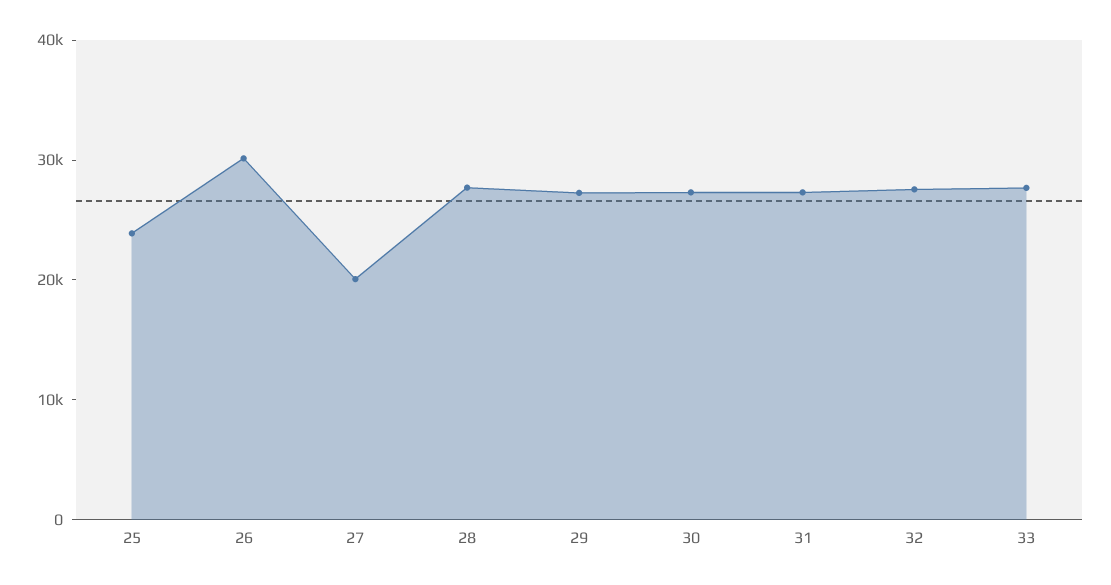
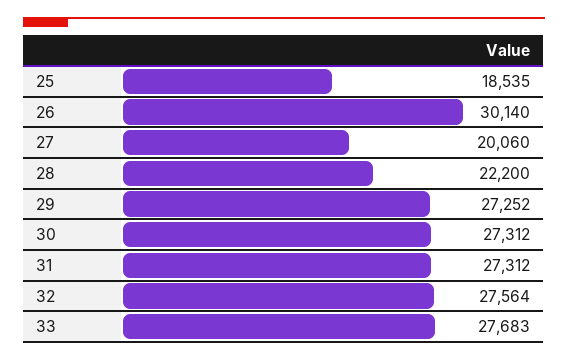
  {
-   "25": 24000,
+   "25": 18535,
    "26": 30140,
    "27": 20060,
-   "28": 28000,
+   "28": 22200,
    "29": 27252,
    "30": 27312,
    "31": 27312,
    "32": 27564,
    "33": 27683
  }

